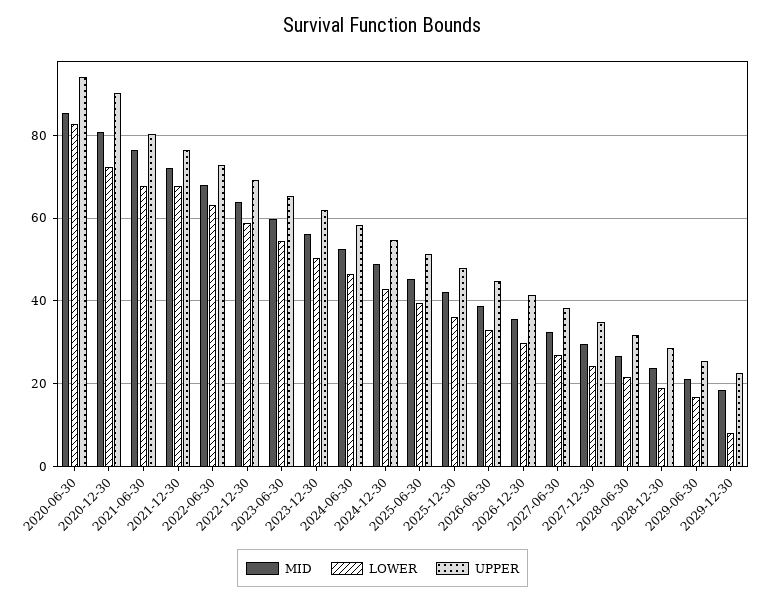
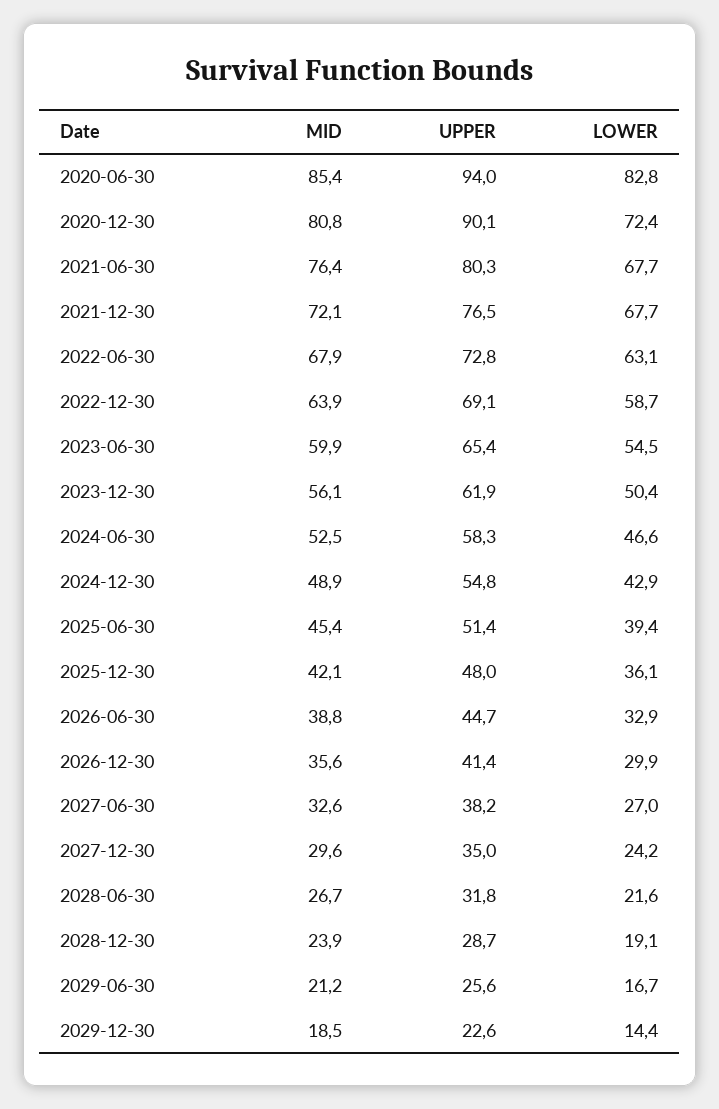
  {
    "MID": {
      "2020-06-30": 85.4,
      "2020-12-30": 80.8,
      "2021-06-30": 76.4,
      "2021-12-30": 72.1,
      "2022-06-30": 67.9,
      "2022-12-30": 63.9,
      "2023-06-30": 59.9,
      "2023-12-30": 56.1,
      "2024-06-30": 52.5,
      "2024-12-30": 48.9,
      "2025-06-30": 45.4,
      "2025-12-30": 42.1,
      "2026-06-30": 38.8,
      "2026-12-30": 35.6,
      "2027-06-30": 32.6,
      "2027-12-30": 29.6,
      "2028-06-30": 26.7,
      "2028-12-30": 23.9,
      "2029-06-30": 21.2,
      "2029-12-30": 18.5
    },
    "LOWER": {
      "2020-06-30": 82.8,
      "2020-12-30": 72.4,
      "2021-06-30": 67.7,
      "2021-12-30": 67.7,
      "2022-06-30": 63.1,
      "2022-12-30": 58.7,
      "2023-06-30": 54.5,
      "2023-12-30": 50.4,
      "2024-06-30": 46.6,
      "2024-12-30": 42.9,
      "2025-06-30": 39.4,
      "2025-12-30": 36.1,
      "2026-06-30": 32.9,
      "2026-12-30": 29.9,
      "2027-06-30": 27,
      "2027-12-30": 24.2,
      "2028-06-30": 21.6,
      "2028-12-30": 19.1,
      "2029-06-30": 16.7,
-     "2029-12-30": 8
+     "2029-12-30": 14.4
    },
    "UPPER": {
      "2020-06-30": 94,
      "2020-12-30": 90.1,
      "2021-06-30": 80.3,
      "2021-12-30": 76.5,
      "2022-06-30": 72.8,
      "2022-12-30": 69.1,
      "2023-06-30": 65.4,
      "2023-12-30": 61.9,
      "2024-06-30": 58.3,
      "2024-12-30": 54.8,
      "2025-06-30": 51.4,
      "2025-12-30": 48,
      "2026-06-30": 44.7,
      "2026-12-30": 41.4,
      "2027-06-30": 38.2,
      "2027-12-30": 35,
      "2028-06-30": 31.8,
      "2028-12-30": 28.7,
      "2029-06-30": 25.6,
      "2029-12-30": 22.6
    }
  }

